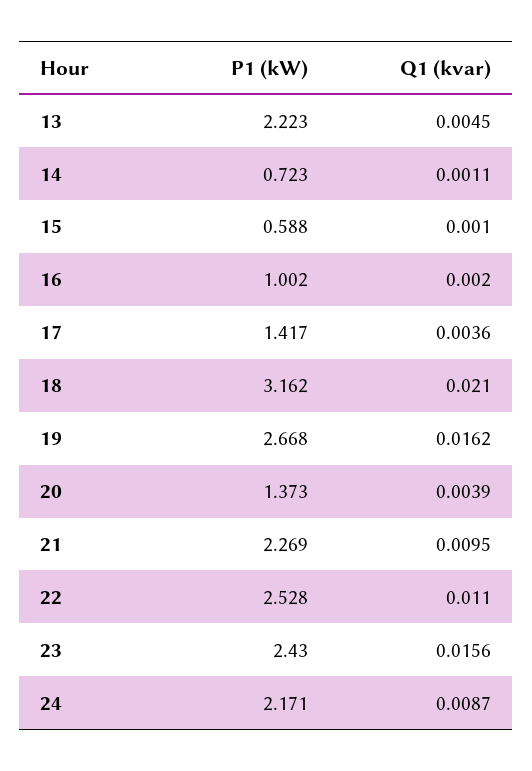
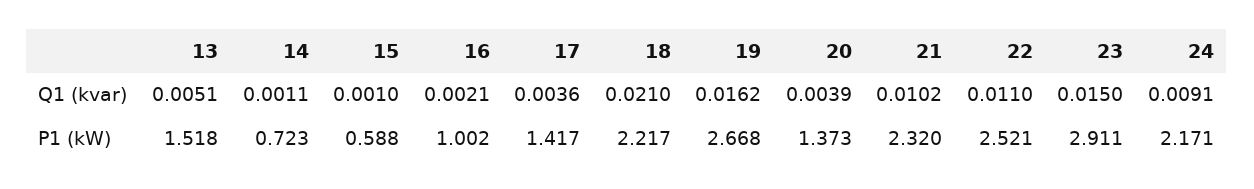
  {
    "P1 (kW)": {
-     "13": 2.223,
+     "13": 1.518,
      "14": 0.723,
      "15": 0.588,
      "16": 1.002,
      "17": 1.417,
-     "18": 3.162,
+     "18": 2.217,
      "19": 2.668,
      "20": 1.373,
-     "21": 2.269,
+     "21": 2.32,
-     "22": 2.528,
+     "22": 2.521,
-     "23": 2.43,
+     "23": 2.911,
      "24": 2.171
    },
    "Q1 (kvar)": {
-     "13": 0.0045,
+     "13": 0.0051,
      "14": 0.0011,
      "15": 0.001,
-     "16": 0.002,
+     "16": 0.0021,
      "17": 0.0036,
      "18": 0.021,
      "19": 0.0162,
      "20": 0.0039,
-     "21": 0.0095,
+     "21": 0.0102,
      "22": 0.011,
-     "23": 0.0156,
+     "23": 0.015,
-     "24": 0.0087
+     "24": 0.0091
    }
  }

